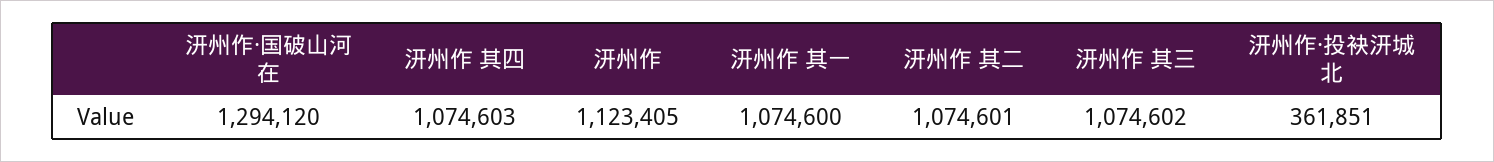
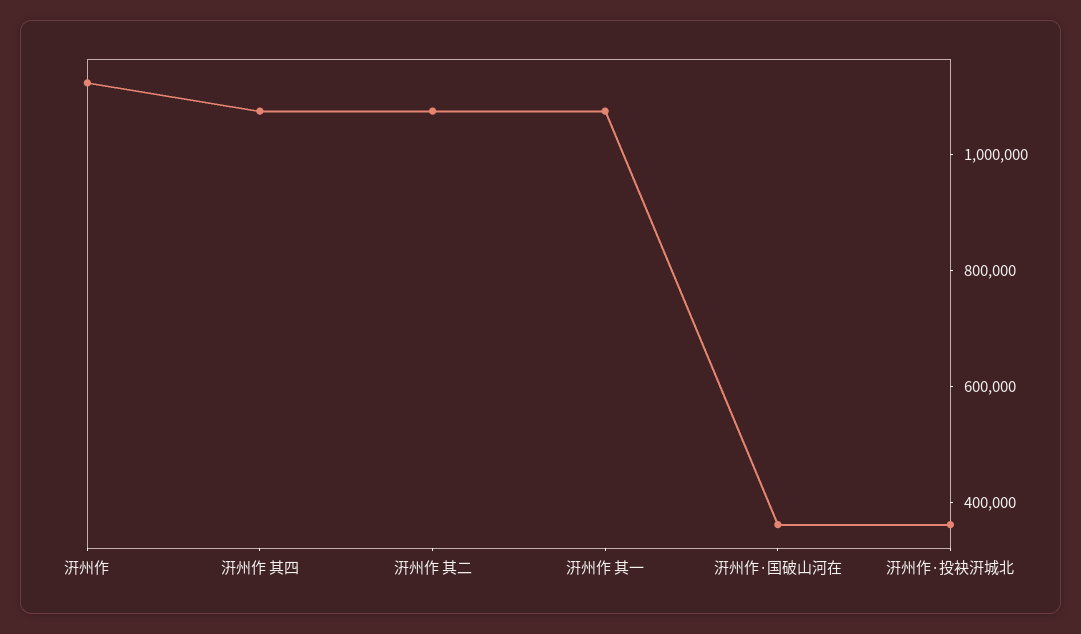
  {
-   "汧州作·国破山河在": 1294120,
+   "汧州作·国破山河在": 350000,
    "汧州作 其四": 1074603,
    "汧州作": 1123405,
    "汧州作 其一": 1074600,
    "汧州作 其二": 1074601,
-   "汧州作 其三": 1074602,
    "汧州作·投袂汧城北": 361851
  }

